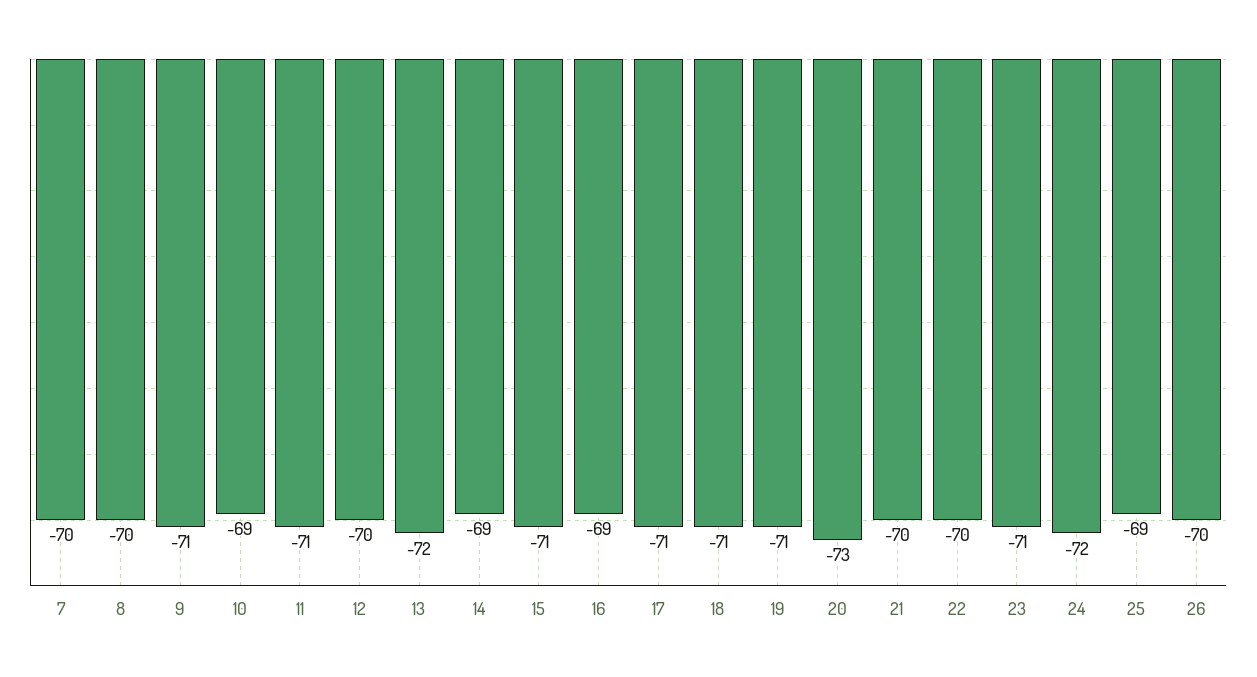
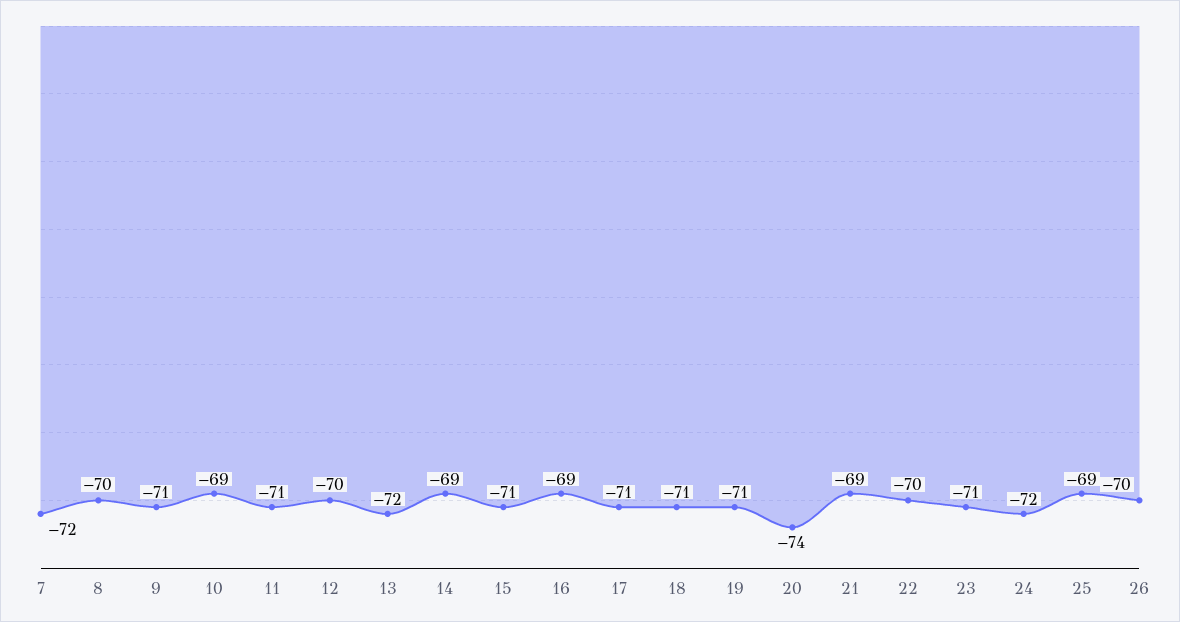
  {
-   "7": -70,
+   "7": -72,
    "8": -70,
    "9": -71,
    "10": -69,
    "11": -71,
    "12": -70,
    "13": -72,
    "14": -69,
    "15": -71,
    "16": -69,
    "17": -71,
    "18": -71,
    "19": -71,
-   "20": -73,
+   "20": -74,
-   "21": -70,
+   "21": -69,
    "22": -70,
    "23": -71,
    "24": -72,
    "25": -69,
    "26": -70
  }

